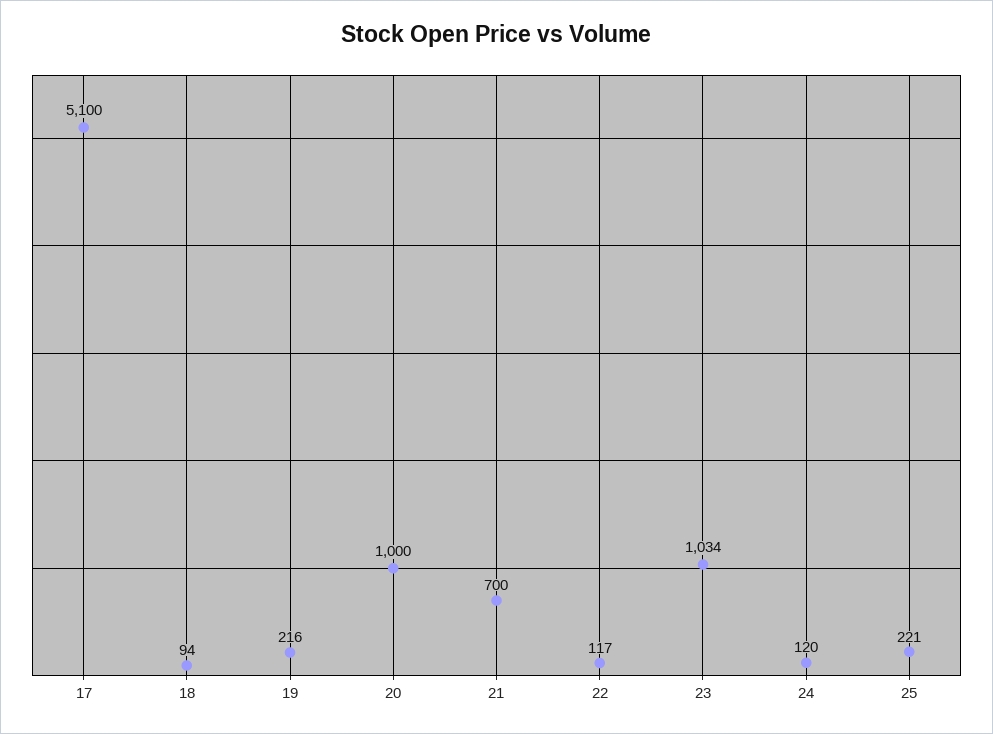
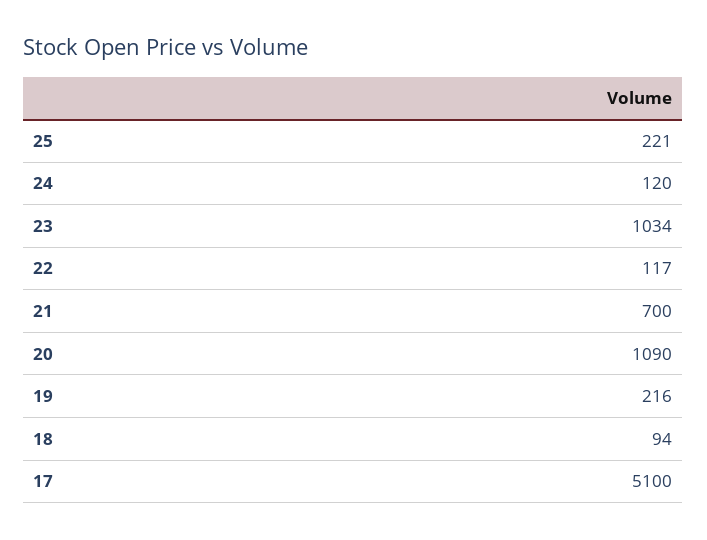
  {
    "17": 5100,
    "18": 94,
    "19": 216,
-   "20": 1000,
+   "20": 1090,
    "21": 700,
    "22": 117,
    "23": 1034,
    "24": 120,
    "25": 221
  }

